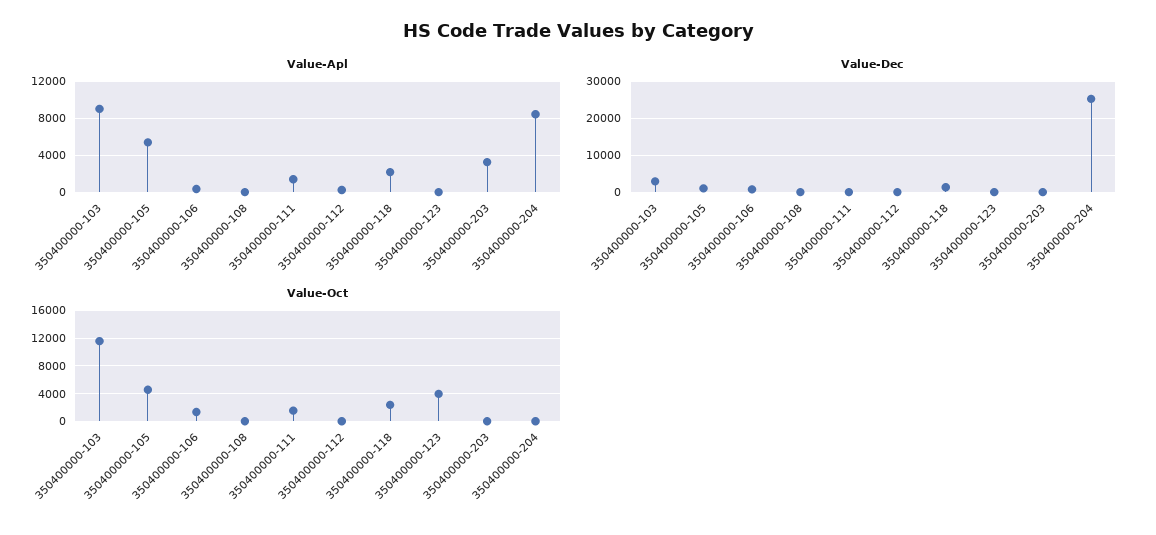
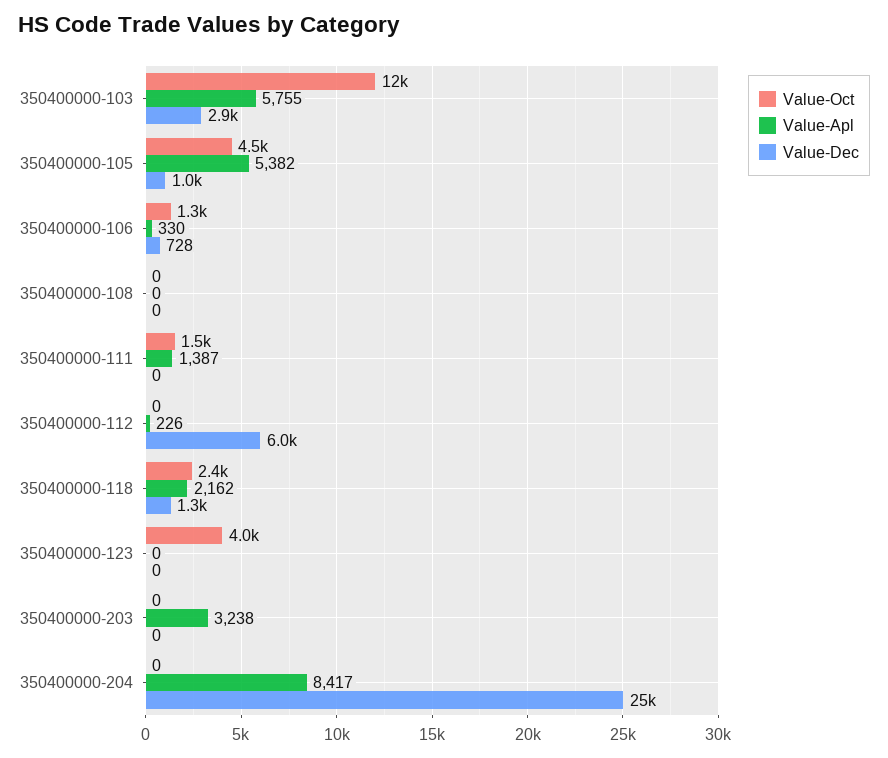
  {
    "Value-Apl": {
-     "350400000-103": 9000,
+     "350400000-103": 5755,
      "350400000-105": 5382,
      "350400000-106": 330,
      "350400000-108": 0,
      "350400000-111": 1387,
      "350400000-112": 226,
      "350400000-118": 2162,
      "350400000-123": 0,
      "350400000-203": 3238,
      "350400000-204": 8417
    },
    "Value-Dec": {
      "350400000-103": 2900,
      "350400000-105": 1000,
      "350400000-106": 728,
      "350400000-108": 0,
      "350400000-111": 0,
-     "350400000-112": 0,
+     "350400000-112": 6000,
      "350400000-118": 1300,
      "350400000-123": 0,
      "350400000-203": 0,
      "350400000-204": 25000
    },
    "Value-Oct": {
      "350400000-103": 12000,
      "350400000-105": 4500,
      "350400000-106": 1300,
      "350400000-108": 0,
      "350400000-111": 1500,
      "350400000-112": 0,
      "350400000-118": 2400,
      "350400000-123": 4000,
      "350400000-203": 0,
      "350400000-204": 0
    }
  }

